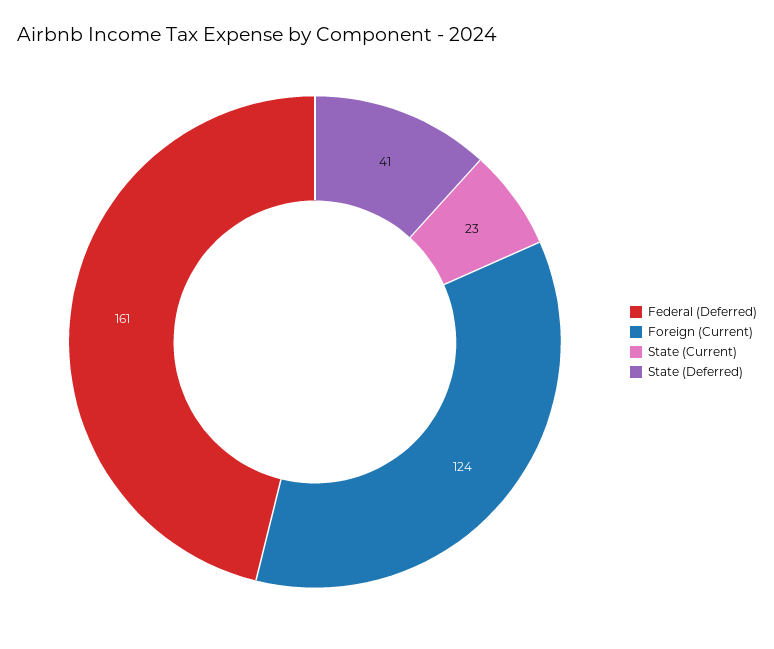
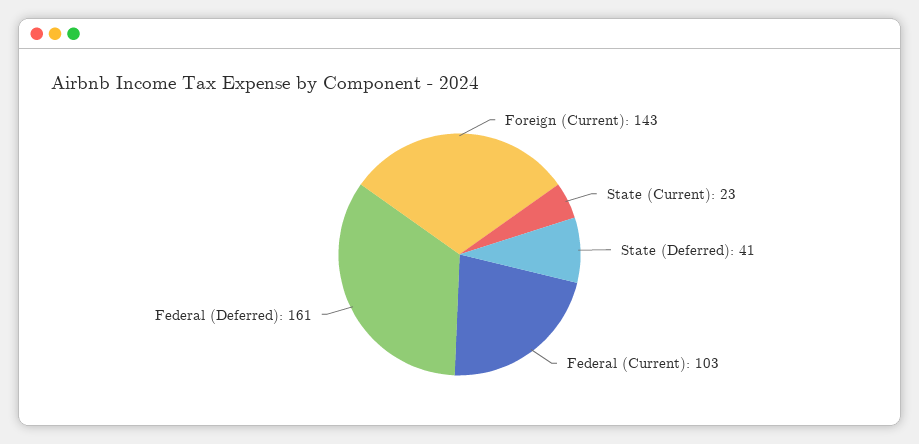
  {
    "Federal (Deferred)": 161,
-   "Foreign (Current)": 124,
+   "Foreign (Current)": 143,
    "State (Current)": 23,
-   "State (Deferred)": 41
+   "State (Deferred)": 41,
+   "Federal (Current)": 103
  }

